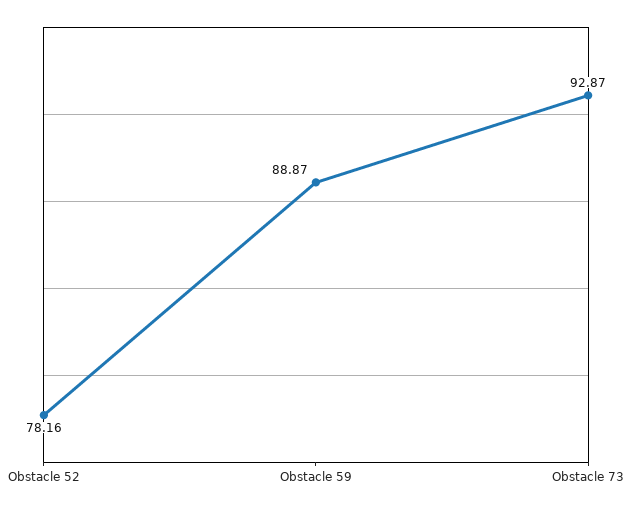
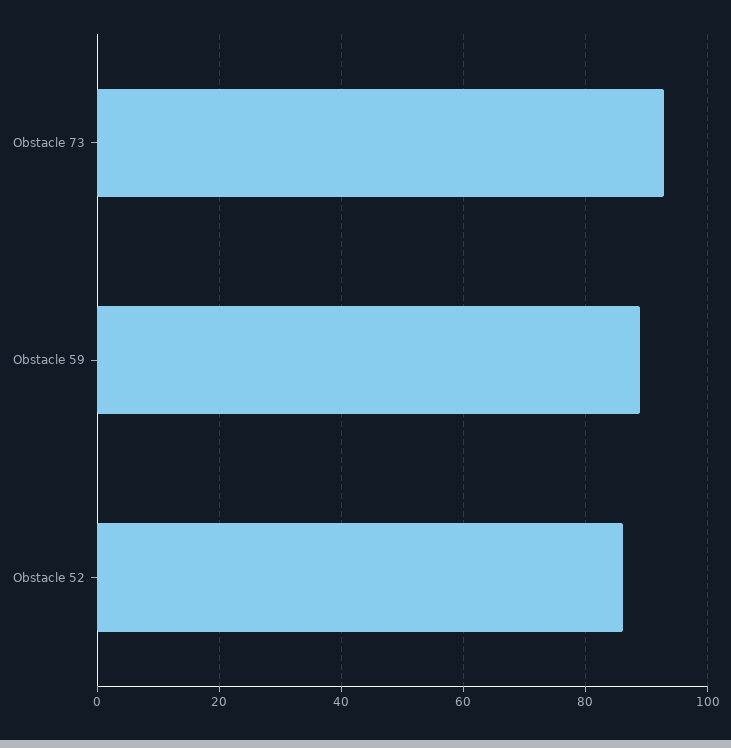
  {
-   "Obstacle 52": 78.16,
+   "Obstacle 52": 86,
    "Obstacle 59": 88.87,
    "Obstacle 73": 92.87
  }

